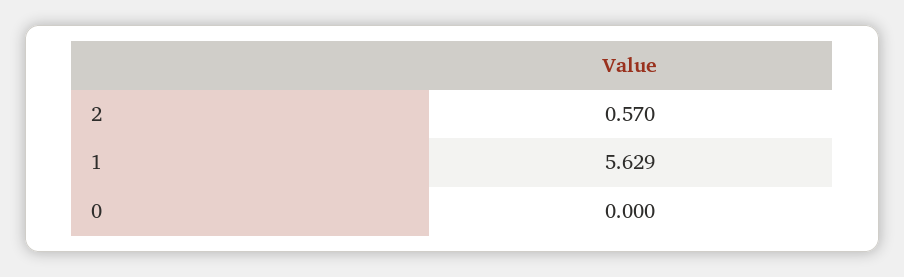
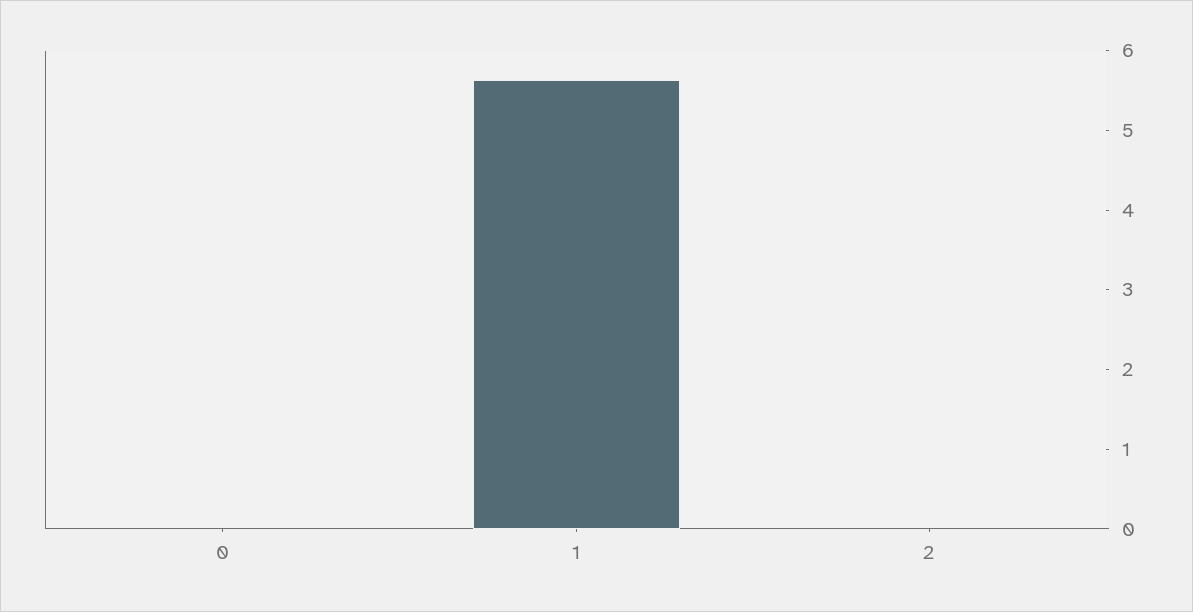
  {
-   "2": 0.57,
+   "2": 0,
    "1": 5.629,
    "0": 0
  }

